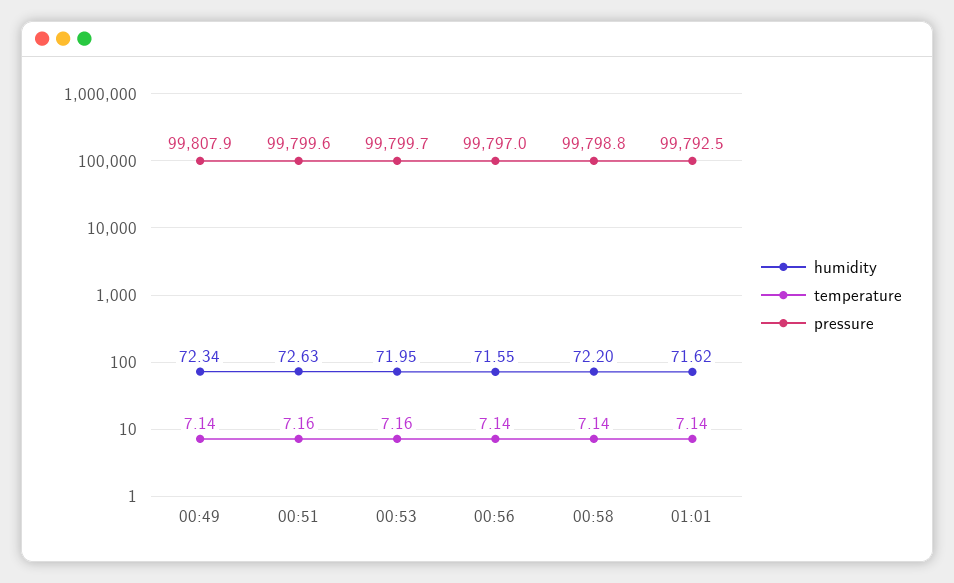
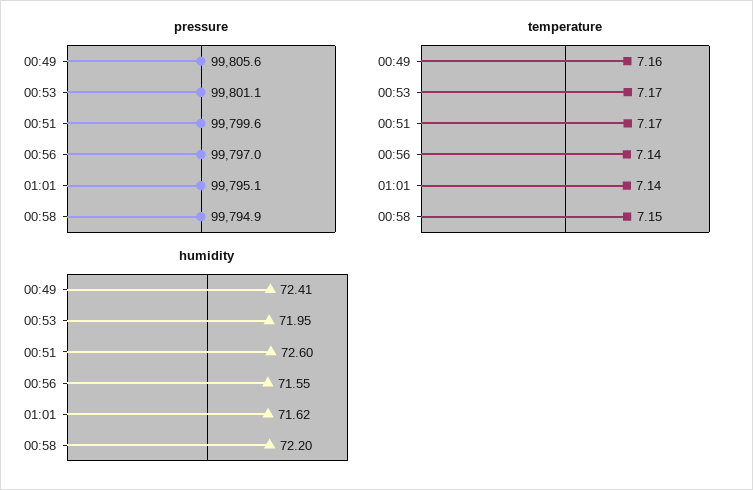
  {
    "humidity": {
-     "00:49": 72.34,
+     "00:49": 72.41,
-     "00:51": 72.63,
+     "00:51": 72.6,
      "00:53": 71.95,
      "00:56": 71.55,
      "00:58": 72.2,
      "01:01": 71.62
    },
    "temperature": {
-     "00:49": 7.14,
+     "00:49": 7.16,
-     "00:51": 7.16,
+     "00:51": 7.17,
-     "00:53": 7.16,
+     "00:53": 7.17,
      "00:56": 7.14,
-     "00:58": 7.14,
+     "00:58": 7.15,
      "01:01": 7.14
    },
    "pressure": {
-     "00:49": 99807.9,
+     "00:49": 99805.6,
      "00:51": 99799.6,
-     "00:53": 99799.7,
+     "00:53": 99801.1,
      "00:56": 99797,
-     "00:58": 99798.8,
+     "00:58": 99794.9,
-     "01:01": 99792.5
+     "01:01": 99795.1
    }
  }

